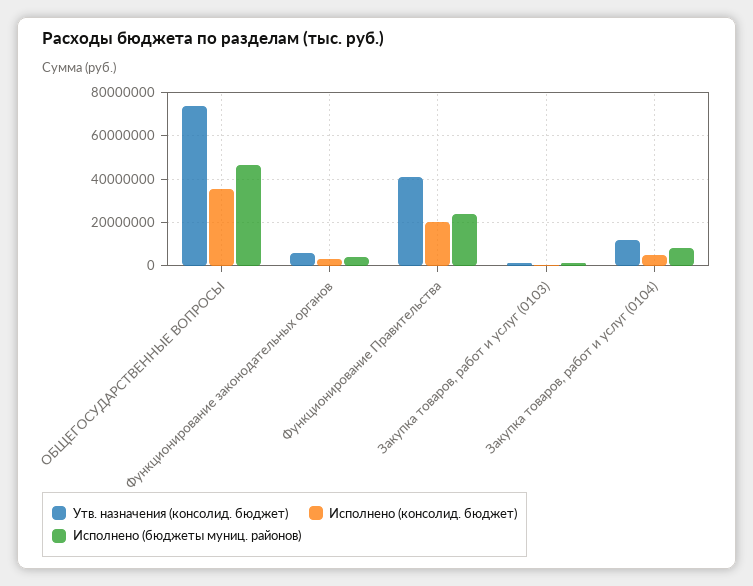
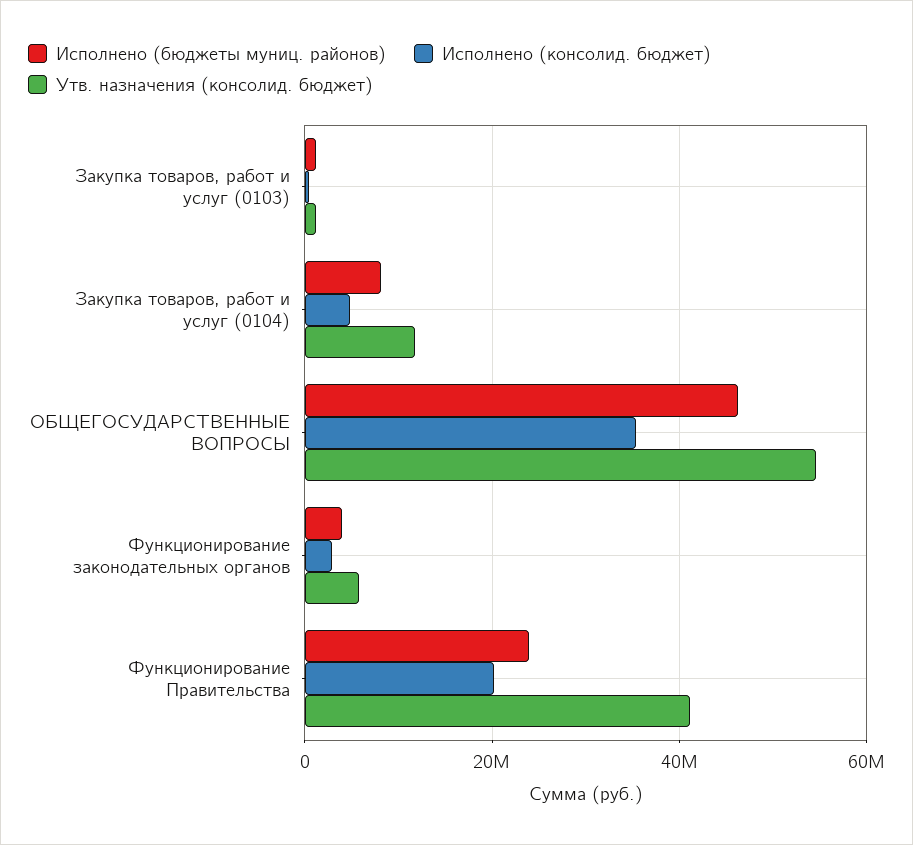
  {
    "Утв. назначения (консолид. бюджет)": {
-     "ОБЩЕГОСУДАРСТВЕННЫЕ ВОПРОСЫ": 75000000,
+     "ОБЩЕГОСУДАРСТВЕННЫЕ ВОПРОСЫ": 54000000,
      "Функционирование законодательных органов": 6000000,
      "Функционирование Правительства": 42000000,
      "Закупка товаров, работ и услуг (0103)": 2000000,
      "Закупка товаров, работ и услуг (0104)": 12000000
    },
    "Исполнено (консолид. бюджет)": {
      "ОБЩЕГОСУДАРСТВЕННЫЕ ВОПРОСЫ": 36000000,
      "Функционирование законодательных органов": 2000000,
      "Функционирование Правительства": 20000000,
      "Закупка товаров, работ и услуг (0103)": 0,
      "Закупка товаров, работ и услуг (0104)": 4000000
    },
    "Исполнено (бюджеты муниц. районов)": {
      "ОБЩЕГОСУДАРСТВЕННЫЕ ВОПРОСЫ": 46000000,
      "Функционирование законодательных органов": 4000000,
      "Функционирование Правительства": 24000000,
      "Закупка товаров, работ и услуг (0103)": 2000000,
      "Закупка товаров, работ и услуг (0104)": 8000000
    }
  }

